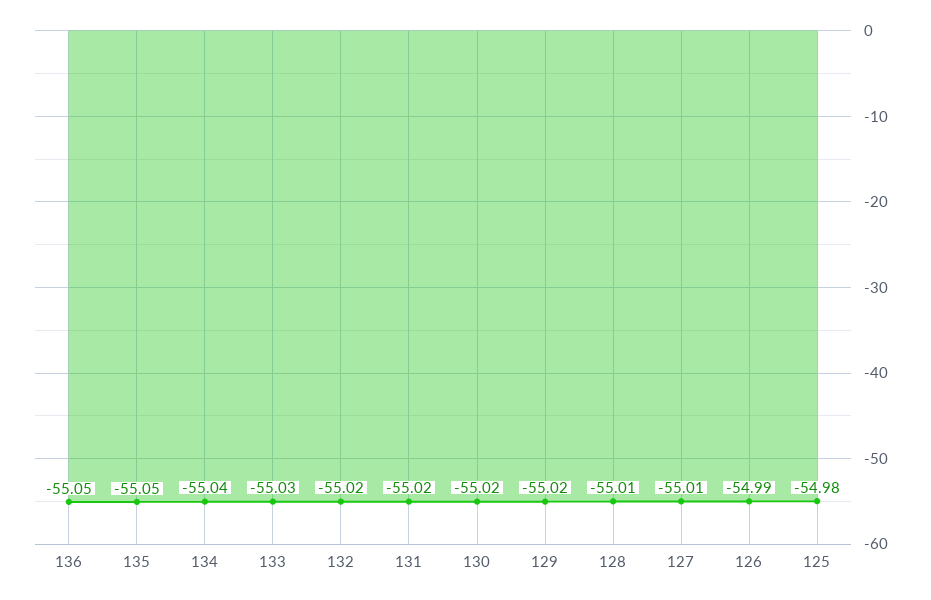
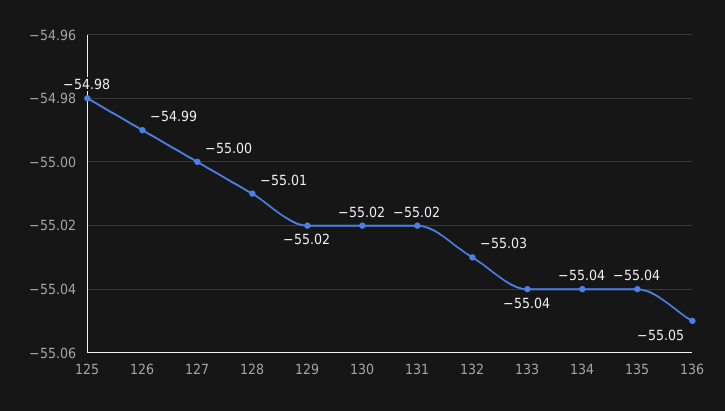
  {
    "136": -55.05,
-   "135": -55.05,
+   "135": -55.04,
    "134": -55.04,
-   "133": -55.03,
+   "133": -55.04,
-   "132": -55.02,
+   "132": -55.03,
    "131": -55.02,
    "130": -55.02,
    "129": -55.02,
    "128": -55.01,
-   "127": -55.01,
+   "127": -55,
    "126": -54.99,
    "125": -54.98
  }

